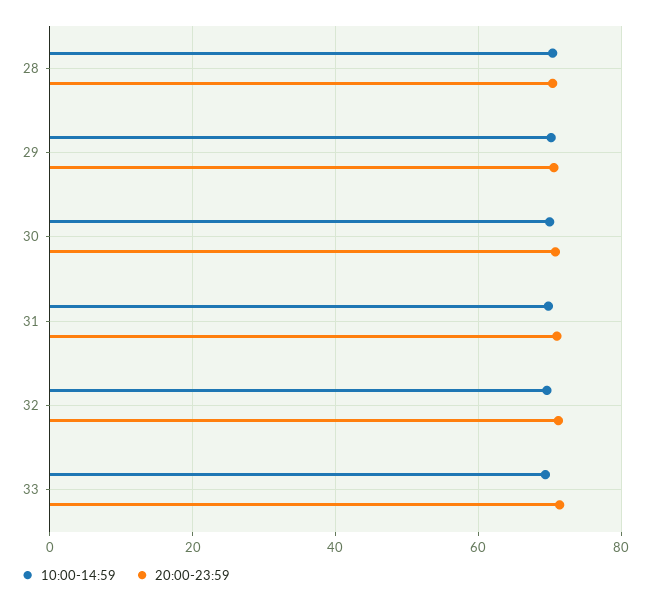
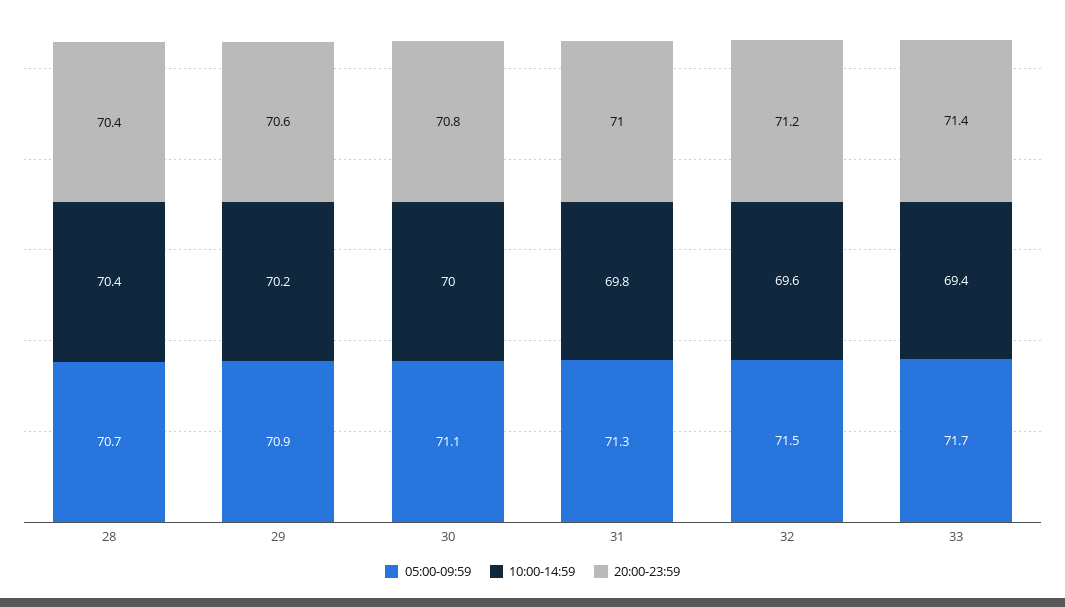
  {
    "10:00-14:59": {
      "28": 70.4,
      "29": 70.2,
      "30": 70,
      "31": 69.8,
      "32": 69.6,
      "33": 69.4
    },
    "20:00-23:59": {
      "28": 70.4,
      "29": 70.6,
      "30": 70.8,
      "31": 71,
      "32": 71.2,
      "33": 71.4
-   }
+   },
+   "05:00-09:59": {
+     "28": 70.7,
+     "29": 70.9,
+     "30": 71.1,
+     "31": 71.3,
+     "32": 71.5,
+     "33": 71.7
+   }
  }

